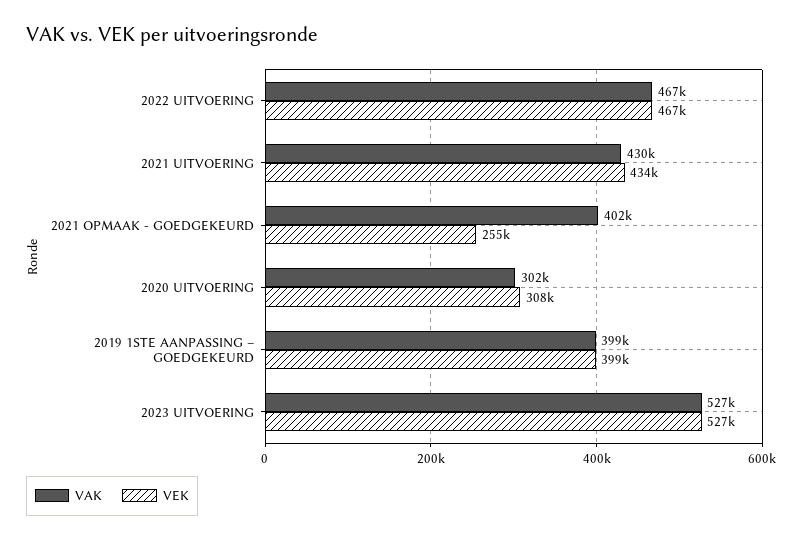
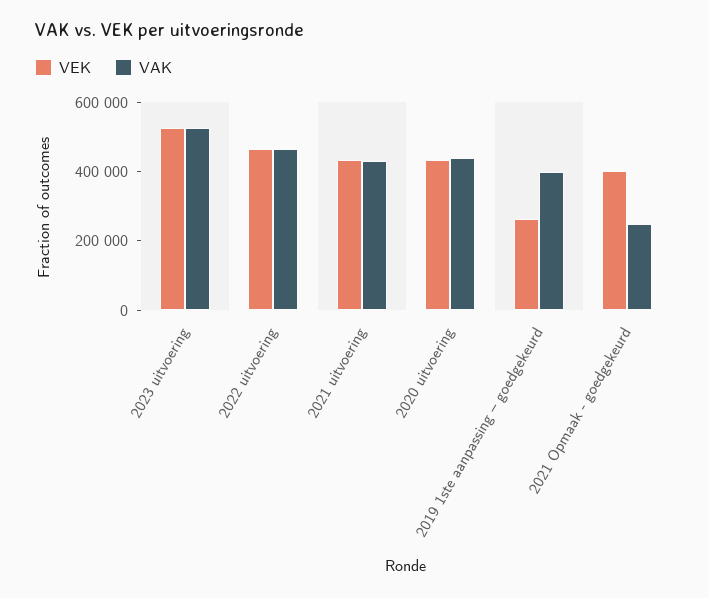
  {
    "VAK": {
      "2022 UITVOERING": 467000,
      "2021 UITVOERING": 430000,
-     "2021 OPMAAK - GOEDGEKEURD": 402000,
+     "2021 OPMAAK - GOEDGEKEURD": 250000,
-     "2020 UITVOERING": 302000,
+     "2020 UITVOERING": 450000,
      "2019 1STE AANPASSING – GOEDGEKEURD": 399000,
      "2023 UITVOERING": 527000
    },
    "VEK": {
      "2022 UITVOERING": 467000,
      "2021 UITVOERING": 434000,
-     "2021 OPMAAK - GOEDGEKEURD": 255000,
+     "2021 OPMAAK - GOEDGEKEURD": 400000,
-     "2020 UITVOERING": 308000,
+     "2020 UITVOERING": 450000,
-     "2019 1STE AANPASSING – GOEDGEKEURD": 399000,
+     "2019 1STE AANPASSING – GOEDGEKEURD": 250000,
      "2023 UITVOERING": 527000
    }
  }

